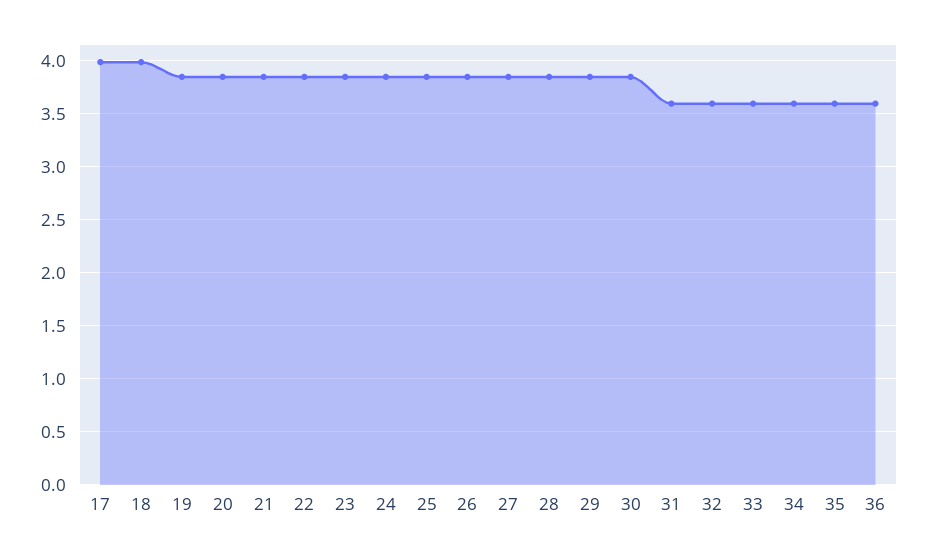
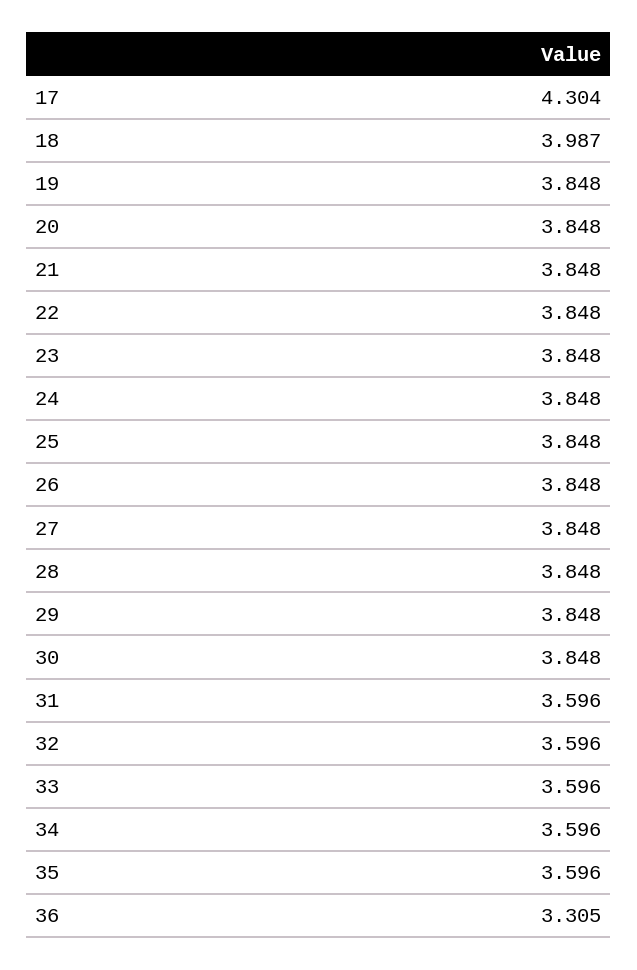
  {
-   "17": 4,
+   "17": 4.304,
    "18": 3.987,
    "19": 3.848,
    "20": 3.848,
    "21": 3.848,
    "22": 3.848,
    "23": 3.848,
    "24": 3.848,
    "25": 3.848,
    "26": 3.848,
    "27": 3.848,
    "28": 3.848,
    "29": 3.848,
    "30": 3.848,
    "31": 3.596,
    "32": 3.596,
    "33": 3.596,
    "34": 3.596,
    "35": 3.596,
-   "36": 3.6
+   "36": 3.305
  }

